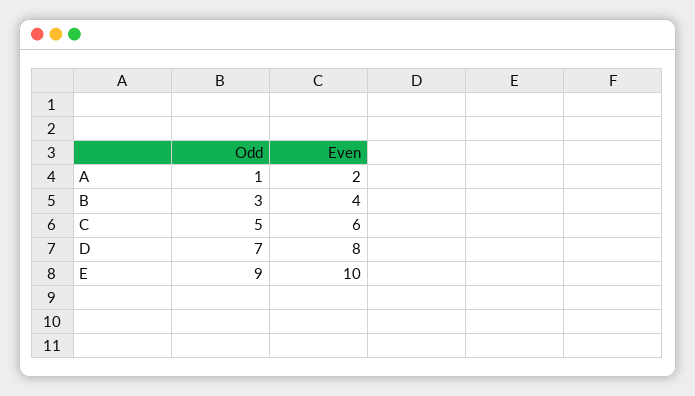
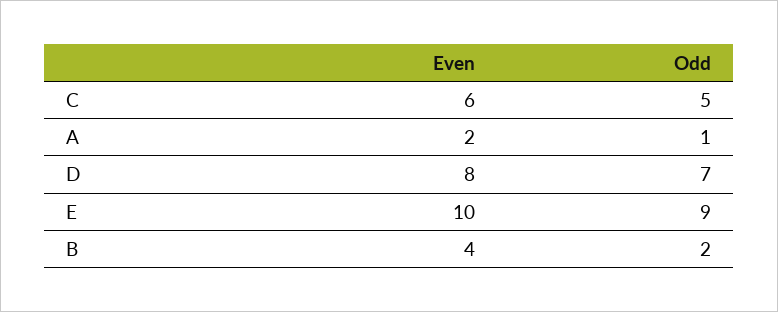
  {
    "Odd": {
      "A": 1,
-     "B": 3,
+     "B": 2,
      "C": 5,
      "D": 7,
      "E": 9
    },
    "Even": {
      "A": 2,
      "B": 4,
      "C": 6,
      "D": 8,
      "E": 10
    }
  }

